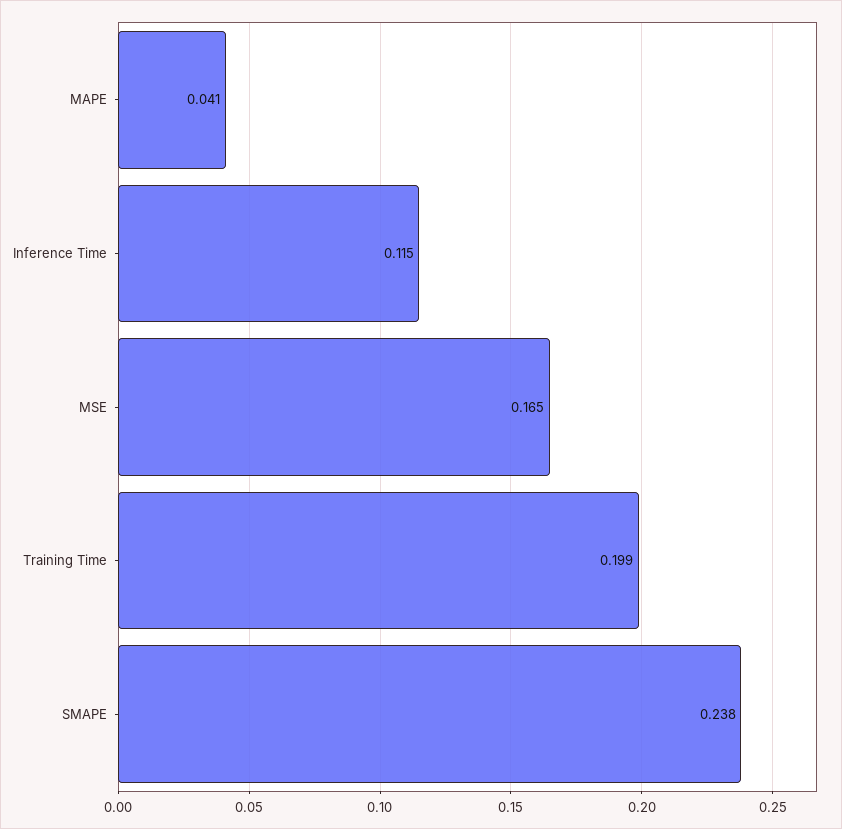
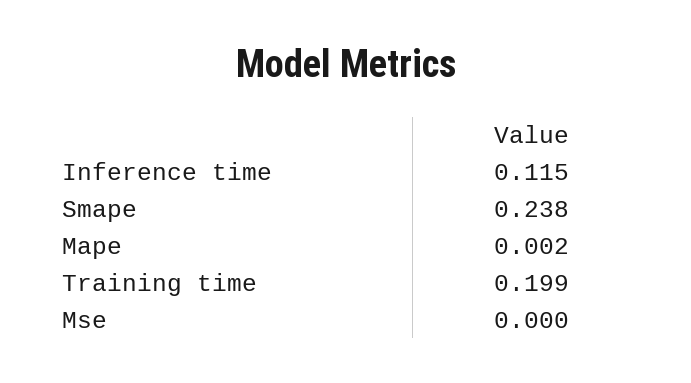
  {
-   "MAPE": 0.041,
+   "MAPE": 0.002,
    "Inference Time": 0.115,
-   "MSE": 0.165,
+   "MSE": 0,
    "Training Time": 0.199,
    "SMAPE": 0.238
  }

